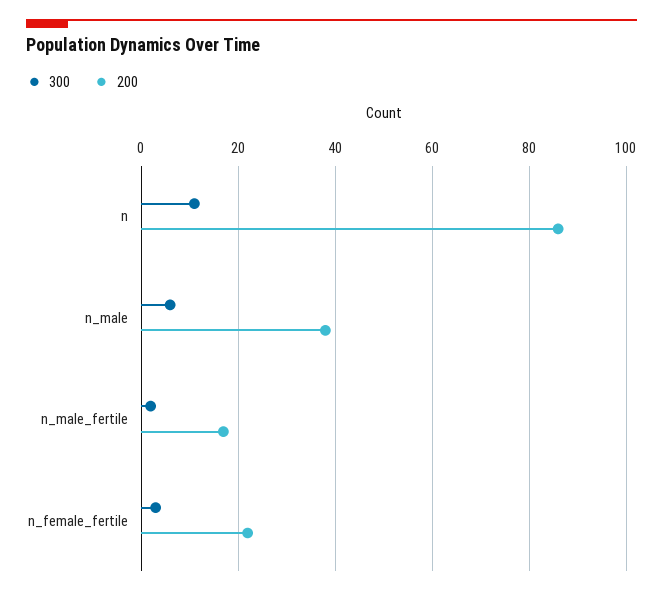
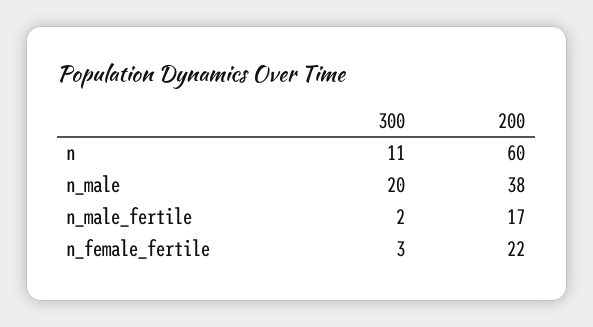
  {
    "300": {
      "n": 11,
-     "n_male": 5,
+     "n_male": 20,
      "n_male_fertile": 2,
      "n_female_fertile": 3
    },
    "200": {
-     "n": 85,
+     "n": 60,
      "n_male": 38,
      "n_male_fertile": 17,
      "n_female_fertile": 22
    }
  }

